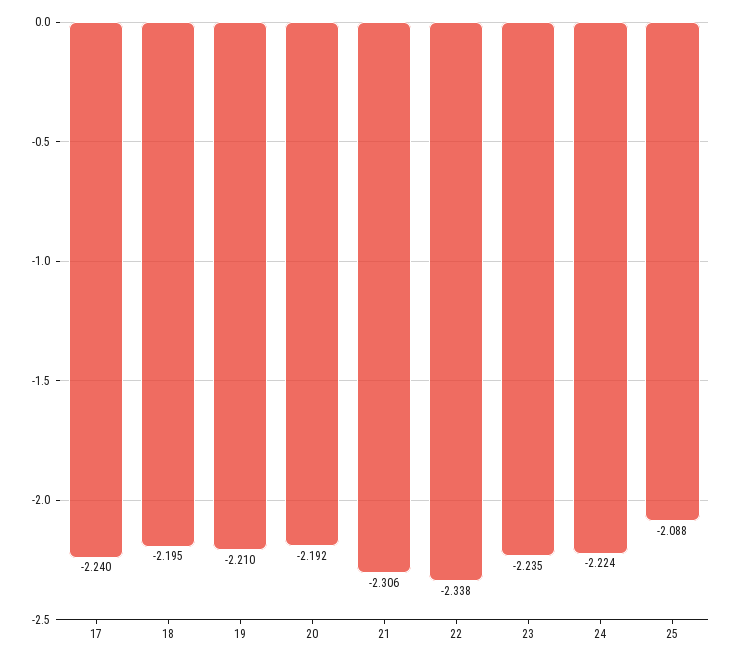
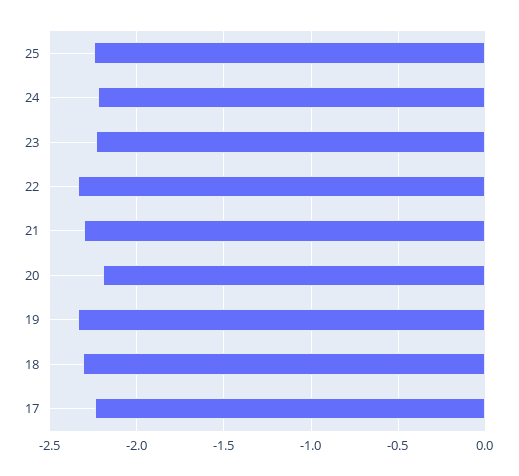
  {
    "17": -2.24,
-   "18": -2.195,
+   "18": -2.3,
-   "19": -2.21,
+   "19": -2.35,
    "20": -2.192,
    "21": -2.306,
    "22": -2.338,
    "23": -2.235,
    "24": -2.224,
-   "25": -2.088
+   "25": -2.25
  }

